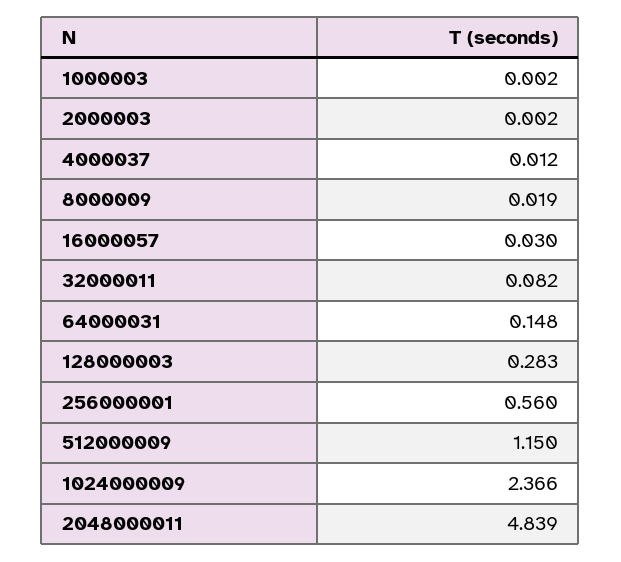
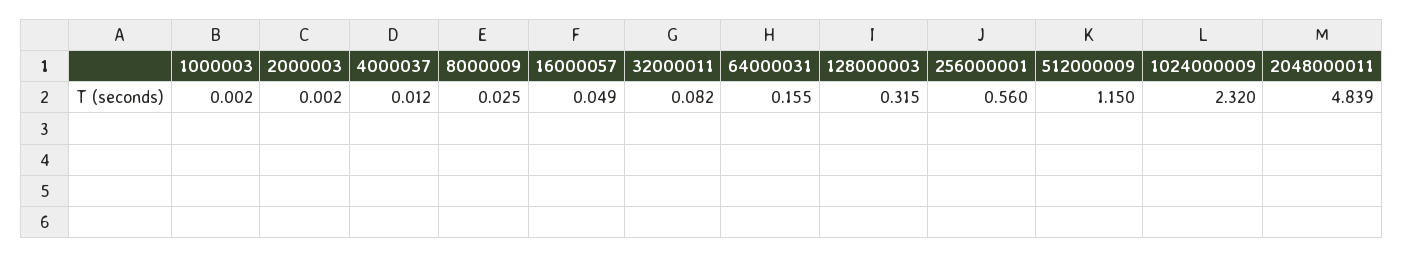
  {
    "1000003": 0.002,
    "2000003": 0.002,
    "4000037": 0.012,
-   "8000009": 0.019,
+   "8000009": 0.025,
-   "16000057": 0.03,
+   "16000057": 0.049,
    "32000011": 0.082,
-   "64000031": 0.148,
+   "64000031": 0.155,
-   "128000003": 0.283,
+   "128000003": 0.315,
    "256000001": 0.56,
    "512000009": 1.15,
-   "1024000009": 2.366,
+   "1024000009": 2.32,
    "2048000011": 4.839
  }

